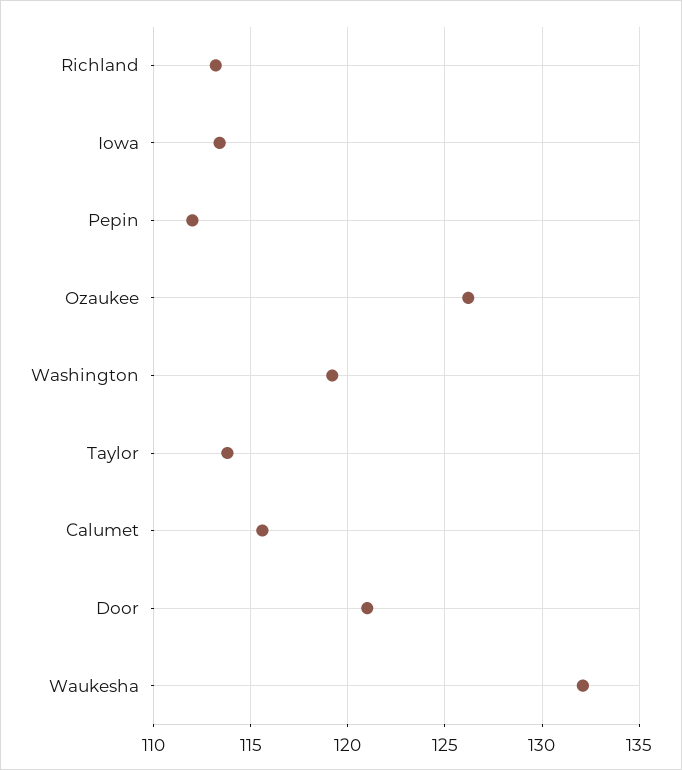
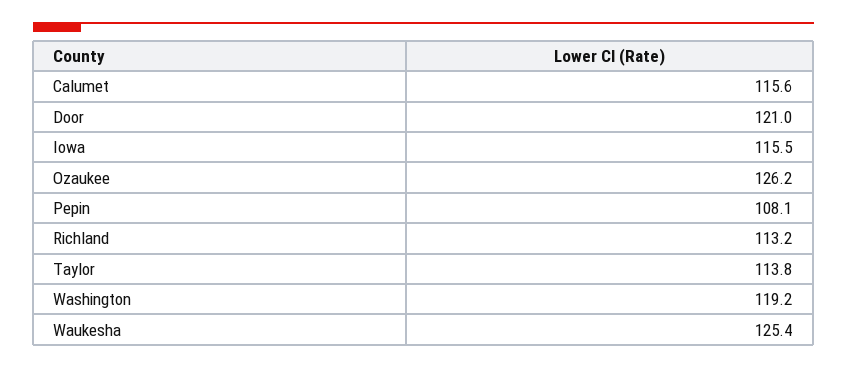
  {
    "Richland": 113.2,
-   "Iowa": 113.5,
+   "Iowa": 115.5,
-   "Pepin": 112,
+   "Pepin": 108.1,
    "Ozaukee": 126.2,
    "Washington": 119.2,
    "Taylor": 113.8,
    "Calumet": 115.6,
    "Door": 121,
-   "Waukesha": 132
+   "Waukesha": 125.4
  }

